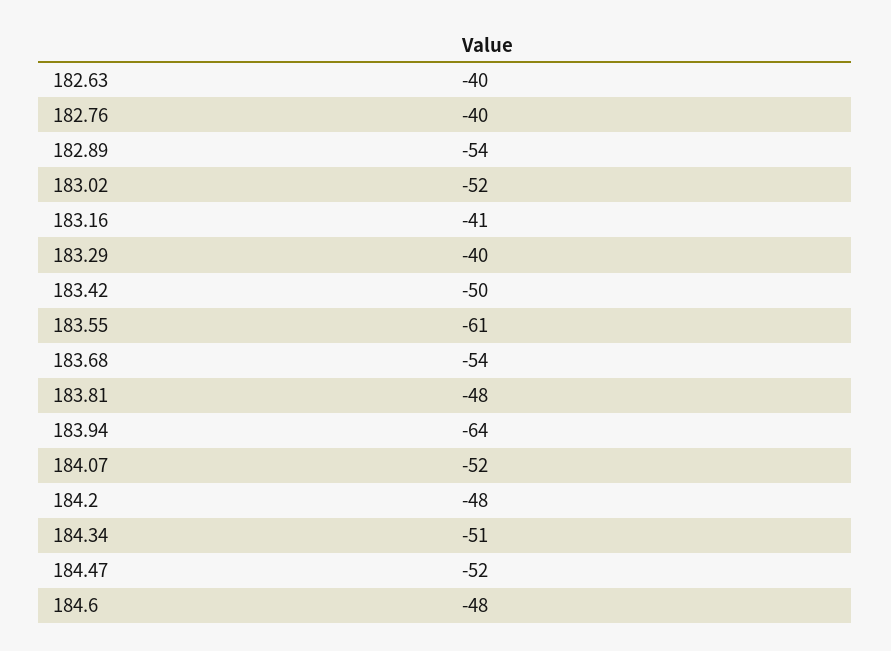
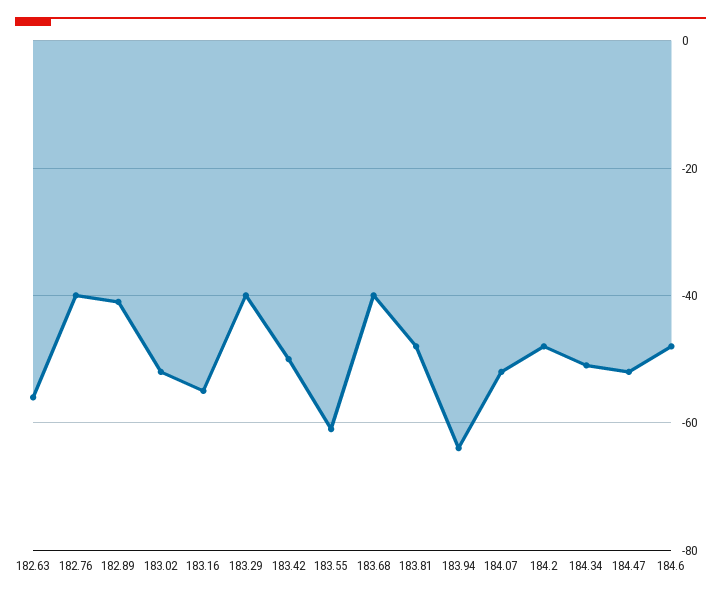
  {
-   "182.63": -40,
+   "182.63": -55,
    "182.76": -40,
-   "182.89": -54,
+   "182.89": -40,
    "183.02": -52,
-   "183.16": -41,
+   "183.16": -55,
    "183.29": -40,
    "183.42": -50,
    "183.55": -61,
-   "183.68": -54,
+   "183.68": -40,
    "183.81": -48,
    "183.94": -64,
    "184.07": -52,
    "184.2": -48,
    "184.34": -51,
    "184.47": -52,
    "184.6": -48
  }

